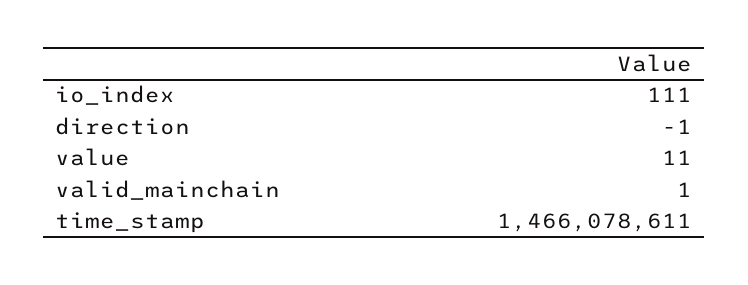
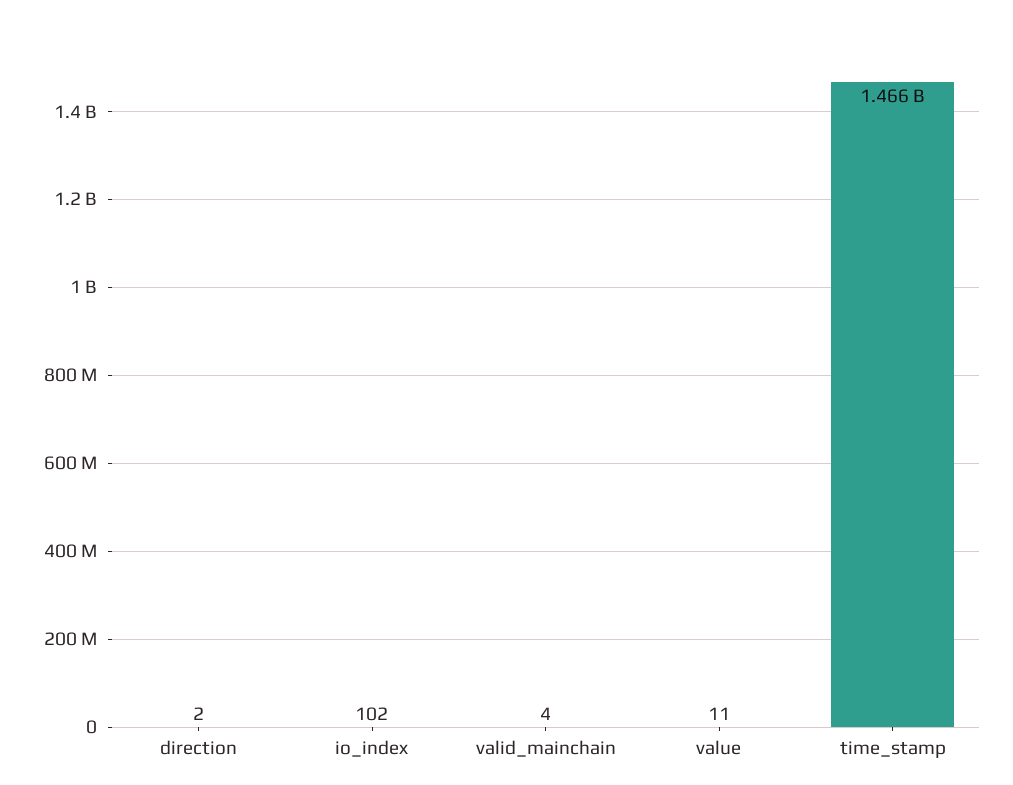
  {
-   "io_index": 111,
+   "io_index": 102,
-   "direction": -1,
+   "direction": 2,
    "value": 11,
-   "valid_mainchain": 1,
+   "valid_mainchain": 4,
    "time_stamp": 1466078611
  }

